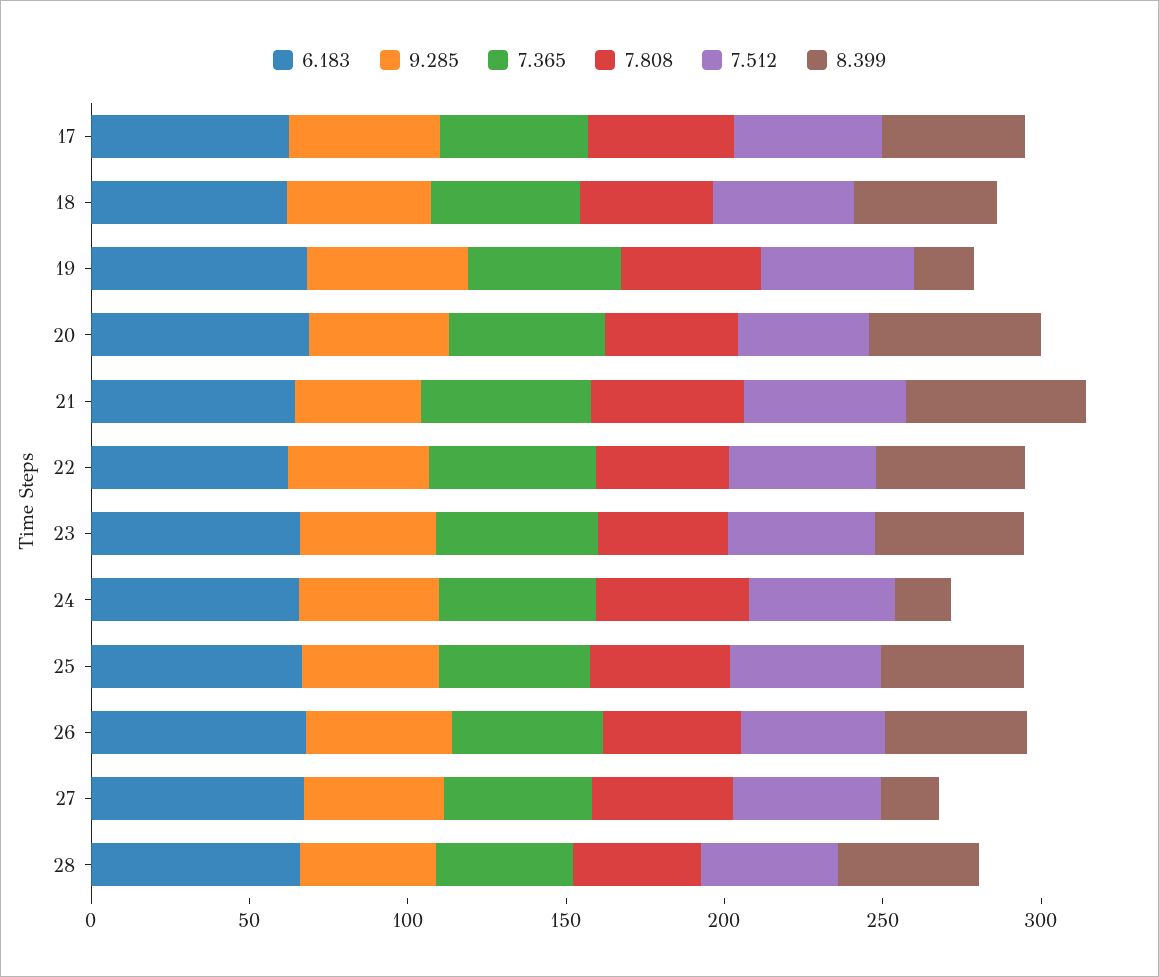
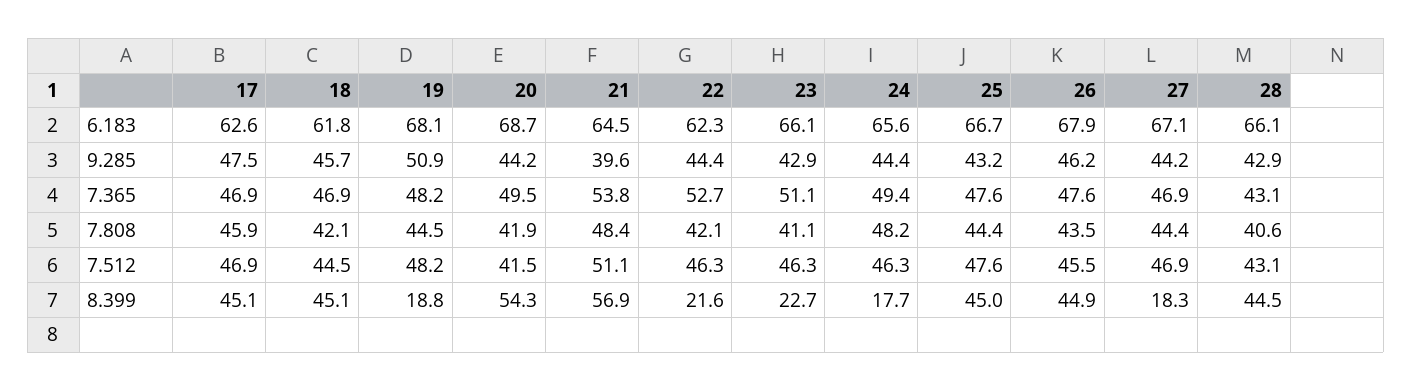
  {
    "6.183": {
      "17": 62.6,
      "18": 61.8,
      "19": 68.1,
      "20": 68.7,
      "21": 64.5,
      "22": 62.3,
      "23": 66.1,
      "24": 65.6,
      "25": 66.7,
      "26": 67.9,
      "27": 67.1,
      "28": 66.1
    },
    "9.285": {
      "17": 47.5,
      "18": 45.7,
      "19": 50.9,
      "20": 44.2,
      "21": 39.6,
      "22": 44.4,
      "23": 42.9,
      "24": 44.4,
      "25": 43.2,
      "26": 46.2,
      "27": 44.2,
      "28": 42.9
    },
    "7.365": {
      "17": 46.9,
      "18": 46.9,
      "19": 48.2,
      "20": 49.5,
      "21": 53.8,
      "22": 52.7,
      "23": 51.1,
      "24": 49.4,
      "25": 47.6,
      "26": 47.6,
      "27": 46.9,
      "28": 43.1
    },
    "7.808": {
      "17": 45.9,
      "18": 42.1,
      "19": 44.5,
      "20": 41.9,
      "21": 48.4,
      "22": 42.1,
      "23": 41.1,
      "24": 48.2,
      "25": 44.4,
      "26": 43.5,
      "27": 44.4,
      "28": 40.6
    },
    "7.512": {
      "17": 46.9,
      "18": 44.5,
      "19": 48.2,
      "20": 41.5,
      "21": 51.1,
      "22": 46.3,
      "23": 46.3,
      "24": 46.3,
      "25": 47.6,
      "26": 45.5,
      "27": 46.9,
      "28": 43.1
    },
    "8.399": {
      "17": 45.1,
      "18": 45.1,
      "19": 18.8,
      "20": 54.3,
      "21": 56.9,
-     "22": 50,
+     "22": 21.6,
-     "23": 50,
+     "23": 22.7,
      "24": 17.7,
      "25": 45,
      "26": 44.9,
      "27": 18.3,
      "28": 44.5
    }
  }

